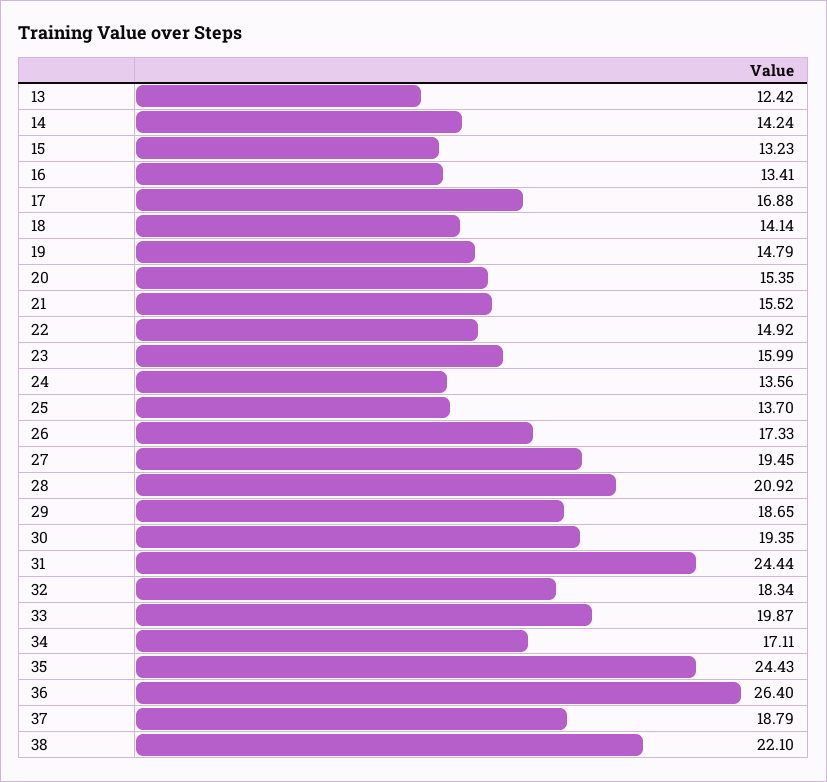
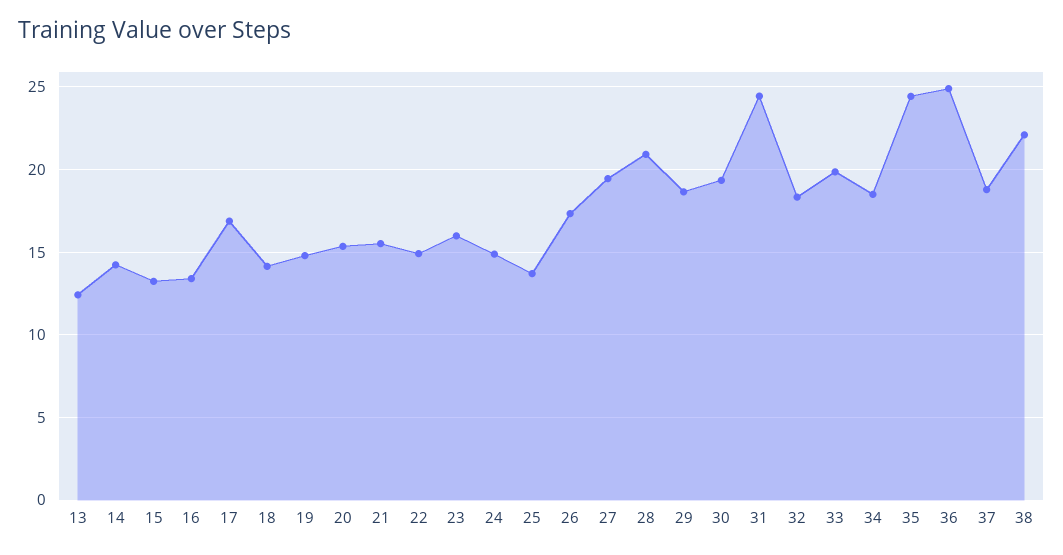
  {
    "13": 12.42,
    "14": 14.24,
    "15": 13.23,
    "16": 13.41,
    "17": 16.88,
    "18": 14.14,
    "19": 14.79,
    "20": 15.35,
    "21": 15.52,
    "22": 14.92,
    "23": 15.99,
-   "24": 13.56,
+   "24": 15,
    "25": 13.7,
    "26": 17.33,
    "27": 19.45,
    "28": 20.92,
    "29": 18.65,
    "30": 19.35,
    "31": 24.44,
    "32": 18.34,
    "33": 19.87,
-   "34": 17.11,
+   "34": 18.5,
    "35": 24.43,
-   "36": 26.4,
+   "36": 25,
    "37": 18.79,
    "38": 22.1
  }

